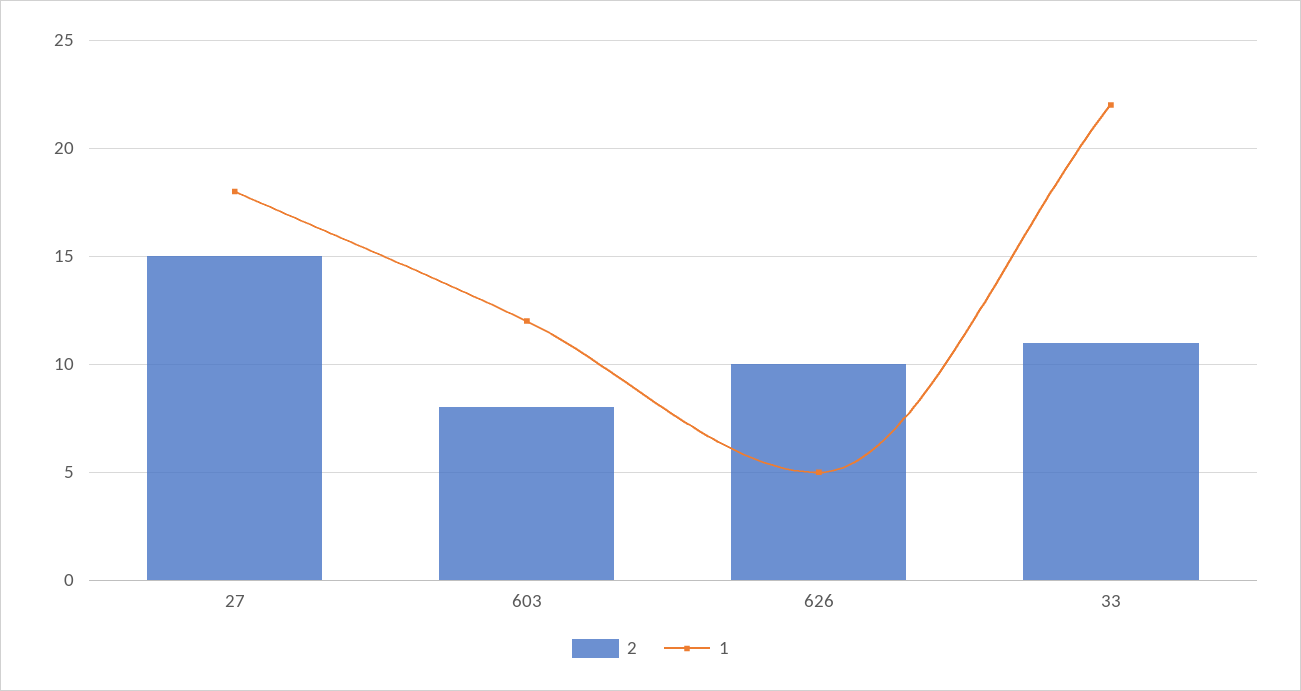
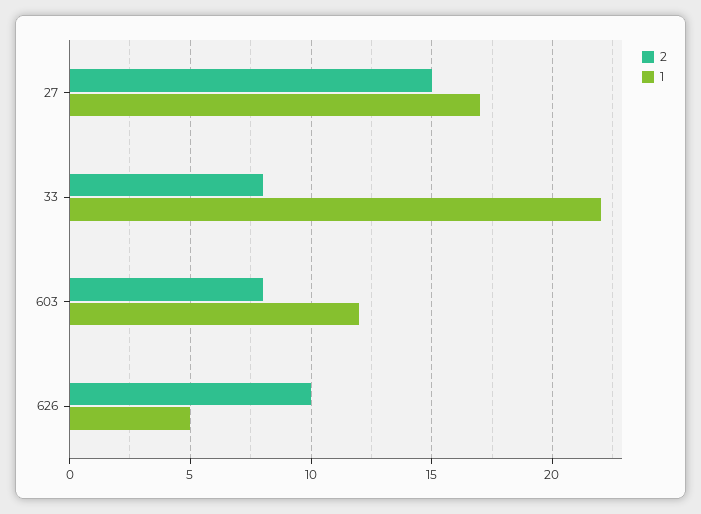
  {
    "2": {
      "27": 15,
      "603": 8,
      "626": 10,
-     "33": 11
+     "33": 8
    },
    "1": {
-     "27": 18,
+     "27": 17,
      "603": 12,
      "626": 5,
      "33": 22
    }
  }

